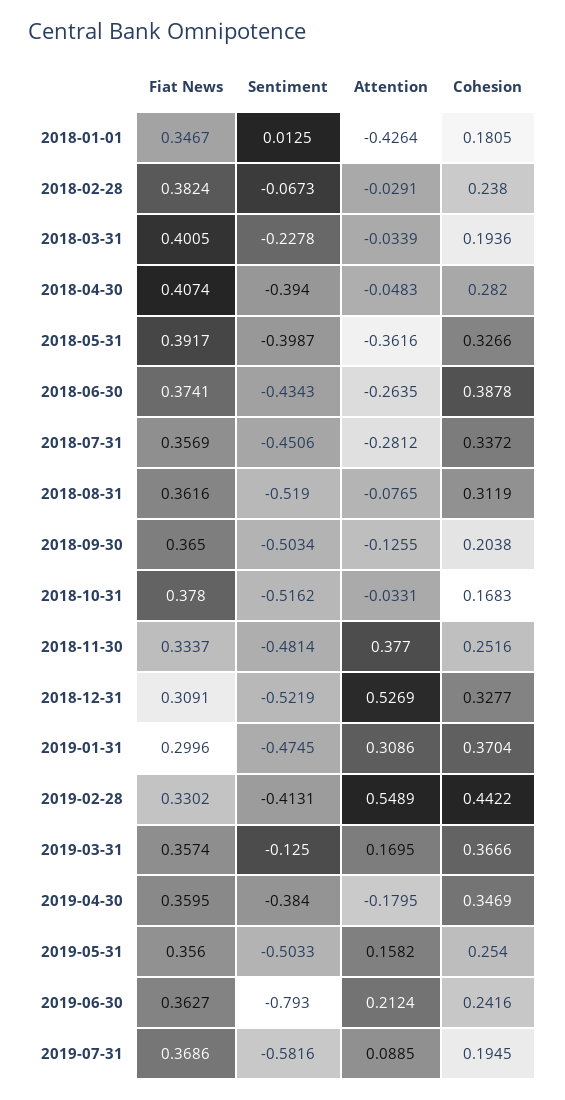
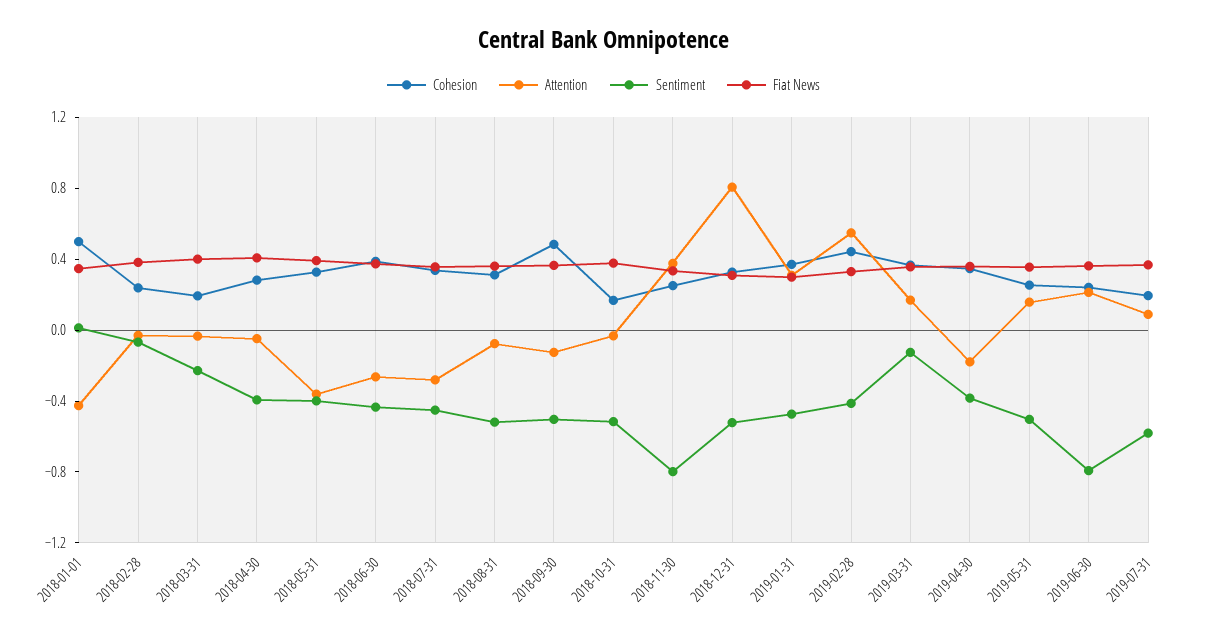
  {
    "Fiat News": {
      "2018-01-01": 0.3467,
      "2018-02-28": 0.3824,
      "2018-03-31": 0.4005,
      "2018-04-30": 0.4074,
      "2018-05-31": 0.3917,
      "2018-06-30": 0.3741,
      "2018-07-31": 0.3569,
      "2018-08-31": 0.3616,
      "2018-09-30": 0.365,
      "2018-10-31": 0.378,
      "2018-11-30": 0.3337,
      "2018-12-31": 0.3091,
      "2019-01-31": 0.2996,
      "2019-02-28": 0.3302,
      "2019-03-31": 0.3574,
      "2019-04-30": 0.3595,
      "2019-05-31": 0.356,
      "2019-06-30": 0.3627,
      "2019-07-31": 0.3686
    },
    "Sentiment": {
      "2018-01-01": 0.0125,
      "2018-02-28": -0.0673,
      "2018-03-31": -0.2278,
      "2018-04-30": -0.394,
      "2018-05-31": -0.3987,
      "2018-06-30": -0.4343,
      "2018-07-31": -0.4506,
      "2018-08-31": -0.519,
      "2018-09-30": -0.5034,
      "2018-10-31": -0.5162,
-     "2018-11-30": -0.4814,
+     "2018-11-30": -0.8,
      "2018-12-31": -0.5219,
      "2019-01-31": -0.4745,
      "2019-02-28": -0.4131,
      "2019-03-31": -0.125,
      "2019-04-30": -0.384,
      "2019-05-31": -0.5033,
      "2019-06-30": -0.793,
      "2019-07-31": -0.5816
    },
    "Attention": {
      "2018-01-01": -0.4264,
      "2018-02-28": -0.0291,
      "2018-03-31": -0.0339,
      "2018-04-30": -0.0483,
      "2018-05-31": -0.3616,
      "2018-06-30": -0.2635,
      "2018-07-31": -0.2812,
      "2018-08-31": -0.0765,
      "2018-09-30": -0.1255,
      "2018-10-31": -0.0331,
      "2018-11-30": 0.377,
-     "2018-12-31": 0.5269,
+     "2018-12-31": 0.8,
      "2019-01-31": 0.3086,
      "2019-02-28": 0.5489,
      "2019-03-31": 0.1695,
      "2019-04-30": -0.1795,
      "2019-05-31": 0.1582,
      "2019-06-30": 0.2124,
      "2019-07-31": 0.0885
    },
    "Cohesion": {
-     "2018-01-01": 0.1805,
+     "2018-01-01": 0.5,
      "2018-02-28": 0.238,
      "2018-03-31": 0.1936,
      "2018-04-30": 0.282,
      "2018-05-31": 0.3266,
      "2018-06-30": 0.3878,
      "2018-07-31": 0.3372,
      "2018-08-31": 0.3119,
-     "2018-09-30": 0.2038,
+     "2018-09-30": 0.5,
      "2018-10-31": 0.1683,
      "2018-11-30": 0.2516,
      "2018-12-31": 0.3277,
      "2019-01-31": 0.3704,
      "2019-02-28": 0.4422,
      "2019-03-31": 0.3666,
      "2019-04-30": 0.3469,
      "2019-05-31": 0.254,
      "2019-06-30": 0.2416,
      "2019-07-31": 0.1945
    }
  }

